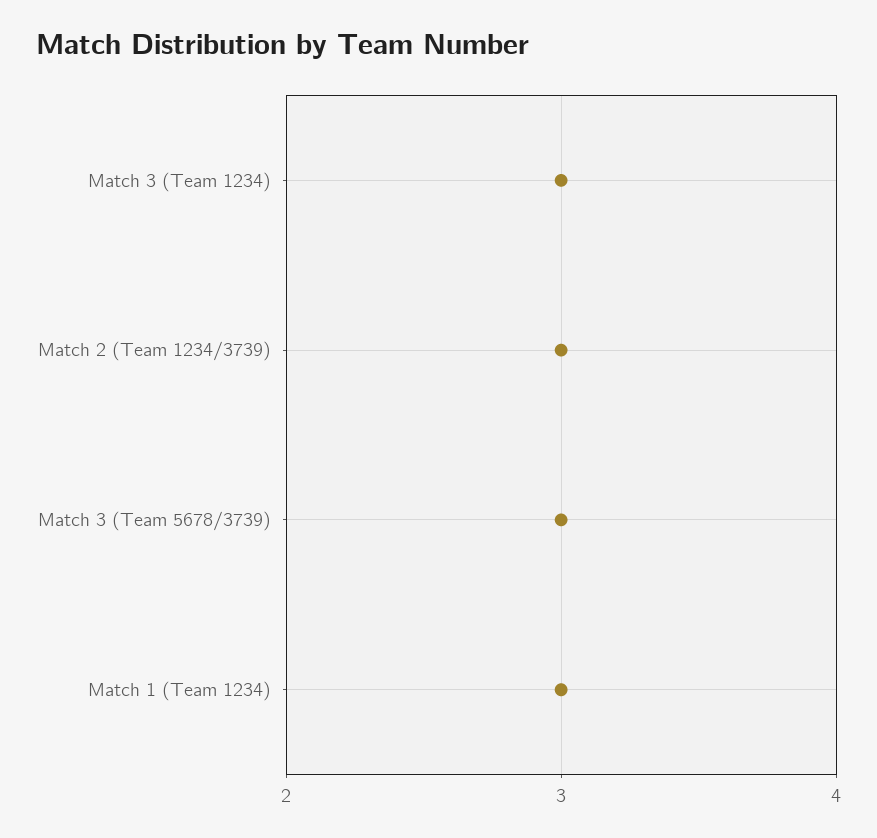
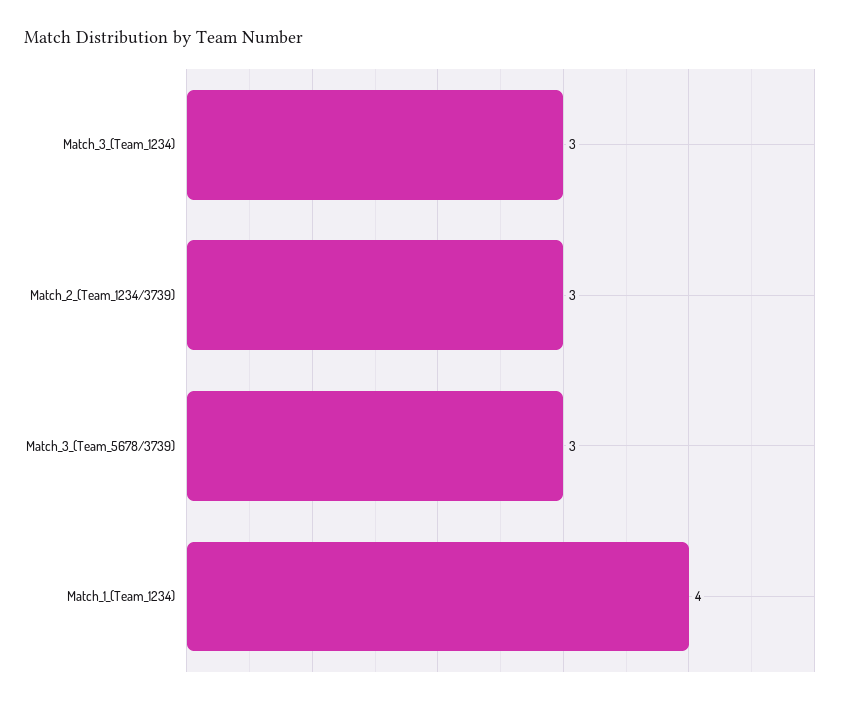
  {
    "Match 3 (Team 1234)": 3,
    "Match 2 (Team 1234/3739)": 3,
    "Match 3 (Team 5678/3739)": 3,
-   "Match 1 (Team 1234)": 3
+   "Match 1 (Team 1234)": 4
  }

